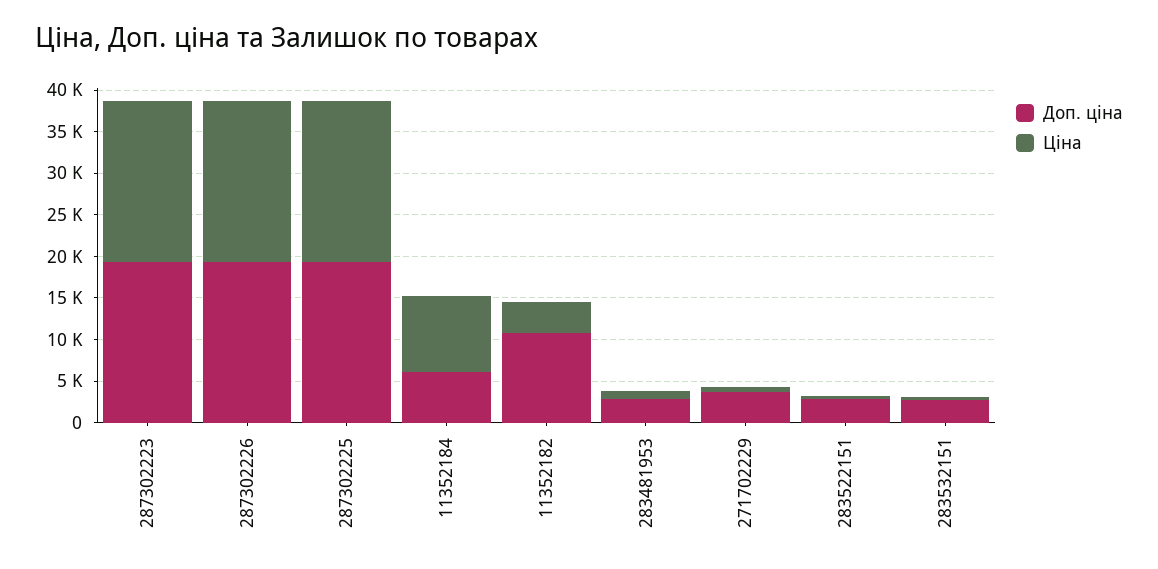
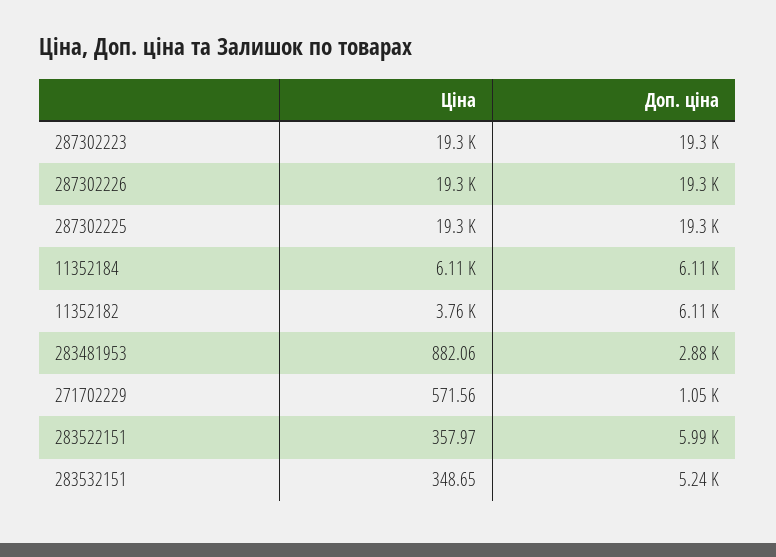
  {
    "Доп. ціна": {
      "287302223": 19300,
      "287302226": 19300,
      "287302225": 19300,
      "11352184": 6110,
-     "11352182": 11000,
+     "11352182": 6110,
      "283481953": 2880,
-     "271702229": 4000,
+     "271702229": 1050,
-     "283522151": 3000,
+     "283522151": 5990,
-     "283532151": 3000
+     "283532151": 5240
    },
    "Ціна": {
      "287302223": 19300,
      "287302226": 19300,
      "287302225": 19300,
-     "11352184": 9000,
+     "11352184": 6110,
      "11352182": 3760,
      "283481953": 882.06,
      "271702229": 571.56,
      "283522151": 357.97,
      "283532151": 348.65
    }
  }

